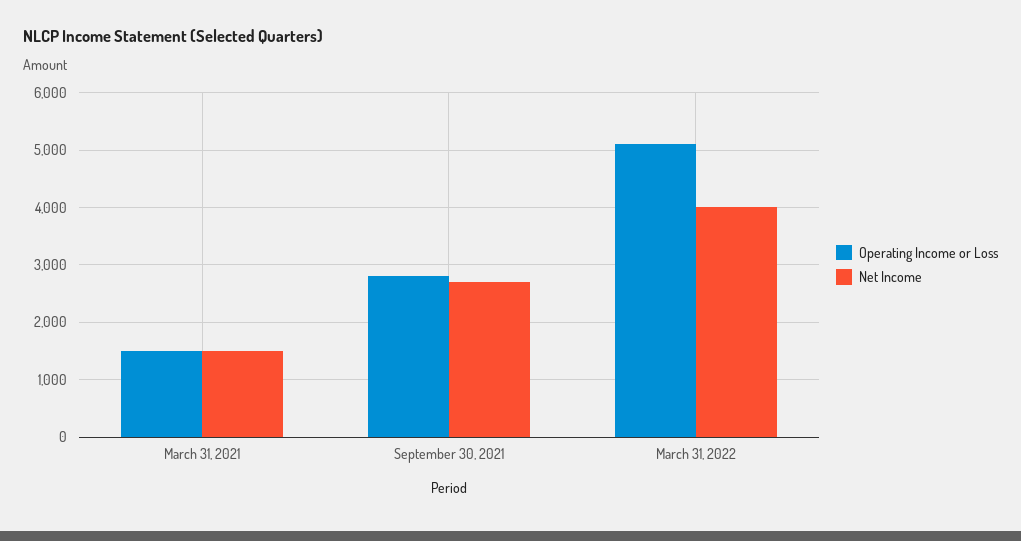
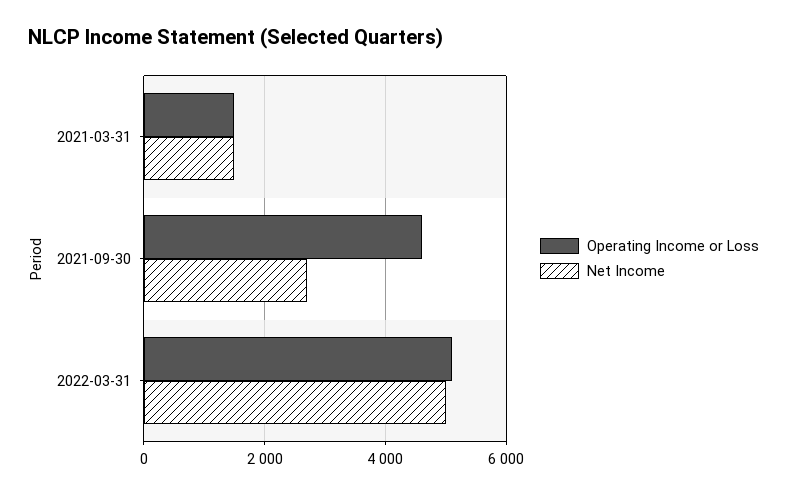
  {
    "Operating Income or Loss": {
      "March 31, 2021": 1600,
-     "September 30, 2021": 2800,
+     "September 30, 2021": 4600,
      "March 31, 2022": 5200
    },
    "Net Income": {
      "March 31, 2021": 1600,
      "September 30, 2021": 2800,
-     "March 31, 2022": 4000
+     "March 31, 2022": 5000
    }
  }

